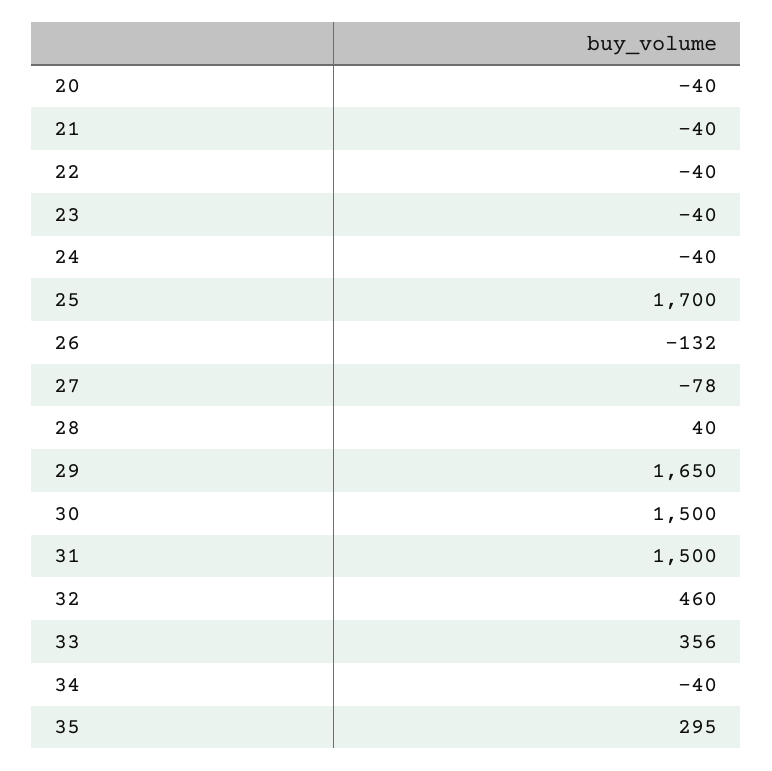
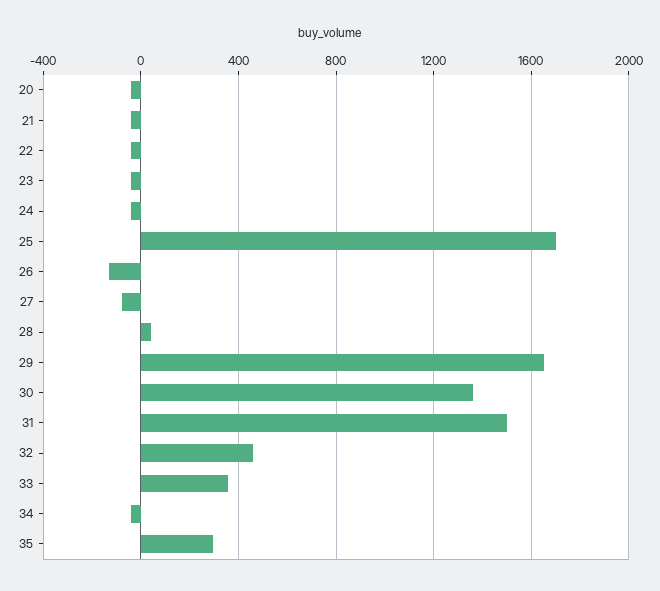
  {
    "20": -40,
    "21": -40,
    "22": -40,
    "23": -40,
    "24": -40,
    "25": 1700,
    "26": -132,
    "27": -78,
    "28": 40,
    "29": 1650,
-   "30": 1500,
+   "30": 1350,
    "31": 1500,
    "32": 460,
    "33": 356,
    "34": -40,
    "35": 295
  }

